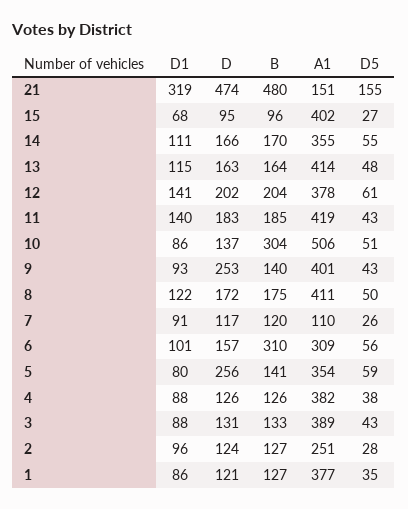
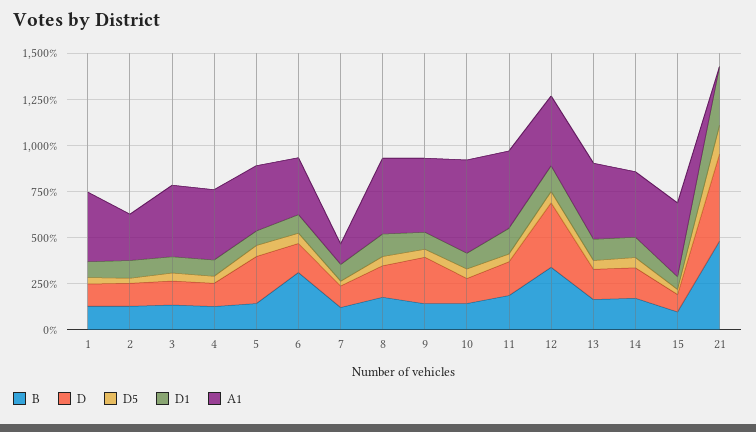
  {
    "D1": {
      "21": 319,
      "15": 68,
      "14": 111,
      "13": 115,
      "12": 141,
      "11": 140,
      "10": 86,
      "9": 93,
      "8": 122,
      "7": 91,
      "6": 101,
      "5": 80,
      "4": 88,
      "3": 88,
      "2": 96,
      "1": 86
    },
    "D": {
      "21": 474,
      "15": 95,
      "14": 166,
      "13": 163,
-     "12": 202,
+     "12": 350,
      "11": 183,
      "10": 137,
      "9": 253,
      "8": 172,
      "7": 117,
      "6": 157,
      "5": 256,
      "4": 126,
      "3": 131,
      "2": 124,
      "1": 121
    },
    "B": {
      "21": 480,
      "15": 96,
      "14": 170,
      "13": 164,
-     "12": 204,
+     "12": 350,
      "11": 185,
-     "10": 304,
+     "10": 150,
      "9": 140,
      "8": 175,
      "7": 120,
      "6": 310,
      "5": 141,
      "4": 126,
      "3": 133,
      "2": 127,
      "1": 127
    },
    "A1": {
-     "21": 151,
+     "21": 0,
      "15": 402,
      "14": 355,
      "13": 414,
      "12": 378,
      "11": 419,
      "10": 506,
      "9": 401,
      "8": 411,
      "7": 110,
      "6": 309,
      "5": 354,
      "4": 382,
      "3": 389,
      "2": 251,
      "1": 377
    },
    "D5": {
      "21": 155,
      "15": 27,
      "14": 55,
      "13": 48,
      "12": 61,
      "11": 43,
      "10": 51,
      "9": 43,
      "8": 50,
      "7": 26,
      "6": 56,
      "5": 59,
      "4": 38,
      "3": 43,
      "2": 28,
      "1": 35
    }
  }

